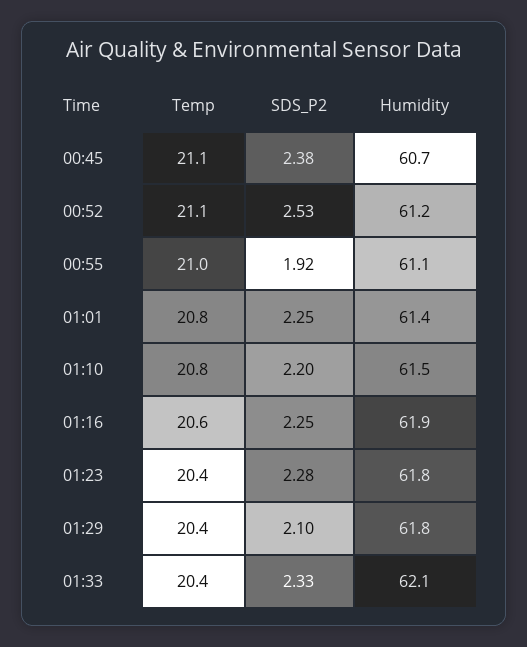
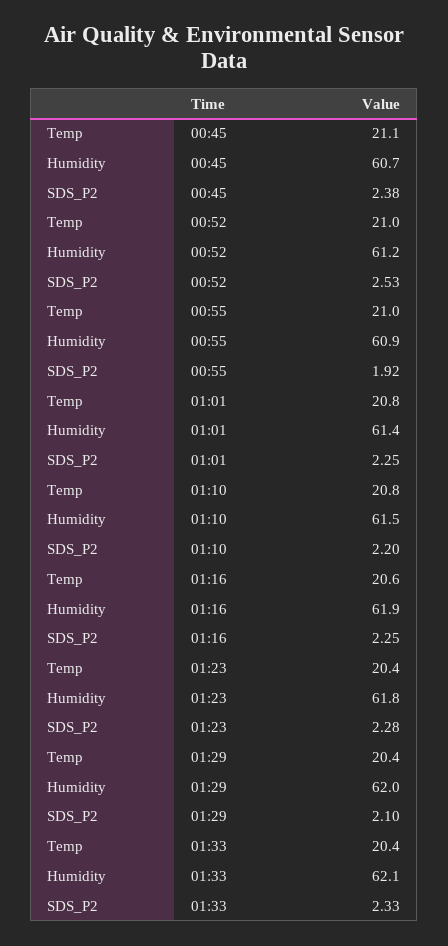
  {
    "Temp": {
      "00:45": 21.1,
-     "00:52": 21.1,
+     "00:52": 21,
      "00:55": 21,
      "01:01": 20.8,
      "01:10": 20.8,
      "01:16": 20.6,
      "01:23": 20.4,
      "01:29": 20.4,
      "01:33": 20.4
    },
    "SDS_P2": {
      "00:45": 2.38,
      "00:52": 2.53,
      "00:55": 1.92,
      "01:01": 2.25,
      "01:10": 2.2,
      "01:16": 2.25,
      "01:23": 2.28,
      "01:29": 2.1,
      "01:33": 2.33
    },
    "Humidity": {
      "00:45": 60.7,
      "00:52": 61.2,
-     "00:55": 61.1,
+     "00:55": 60.9,
      "01:01": 61.4,
      "01:10": 61.5,
      "01:16": 61.9,
      "01:23": 61.8,
-     "01:29": 61.8,
+     "01:29": 62,
      "01:33": 62.1
    }
  }

